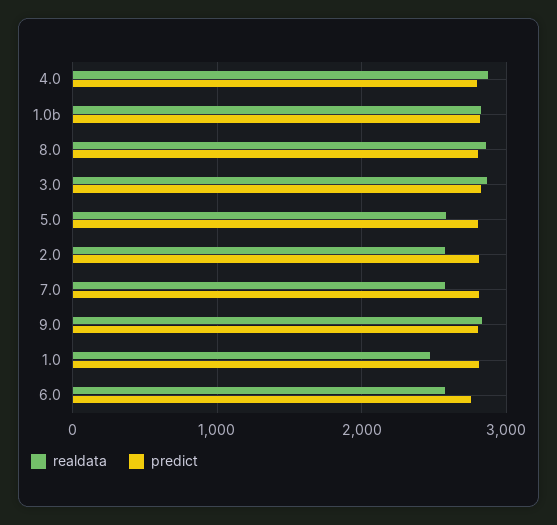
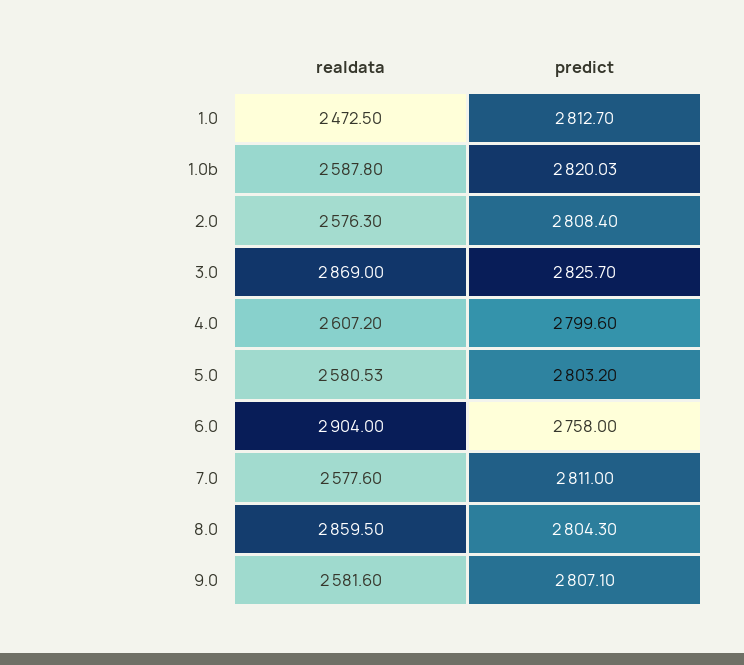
  {
    "realdata": {
-     "4.0": 2900,
+     "4.0": 2607.2,
-     "1.0b": 2800,
+     "1.0b": 2587.8,
      "8.0": 2859.5,
      "3.0": 2869,
      "5.0": 2580.53,
      "2.0": 2576.3,
      "7.0": 2577.6,
-     "9.0": 2800,
+     "9.0": 2581.6,
      "1.0": 2472.5,
-     "6.0": 2600
+     "6.0": 2904
    },
    "predict": {
      "4.0": 2799.6,
      "1.0b": 2820.03,
      "8.0": 2804.3,
      "3.0": 2825.7,
      "5.0": 2803.2,
      "2.0": 2808.4,
      "7.0": 2811,
      "9.0": 2807.1,
      "1.0": 2812.7,
      "6.0": 2758
    }
  }

